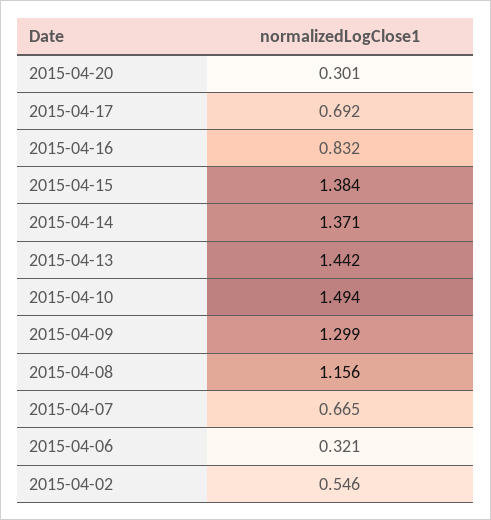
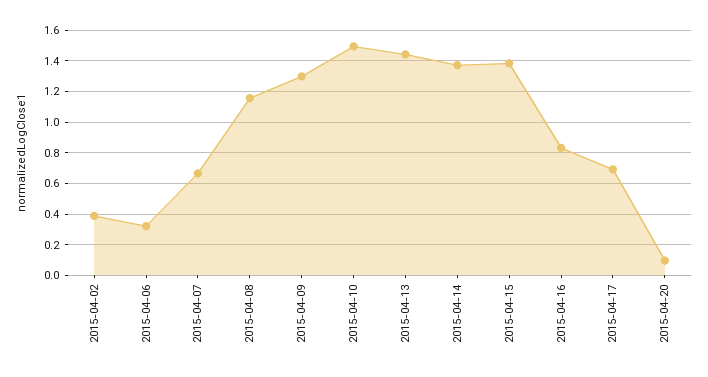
  {
-   "2015-04-20": 0.301,
+   "2015-04-20": 0.1,
    "2015-04-17": 0.692,
    "2015-04-16": 0.832,
    "2015-04-15": 1.384,
    "2015-04-14": 1.371,
    "2015-04-13": 1.442,
    "2015-04-10": 1.494,
    "2015-04-09": 1.299,
    "2015-04-08": 1.156,
    "2015-04-07": 0.665,
    "2015-04-06": 0.321,
-   "2015-04-02": 0.546
+   "2015-04-02": 0.4
  }

